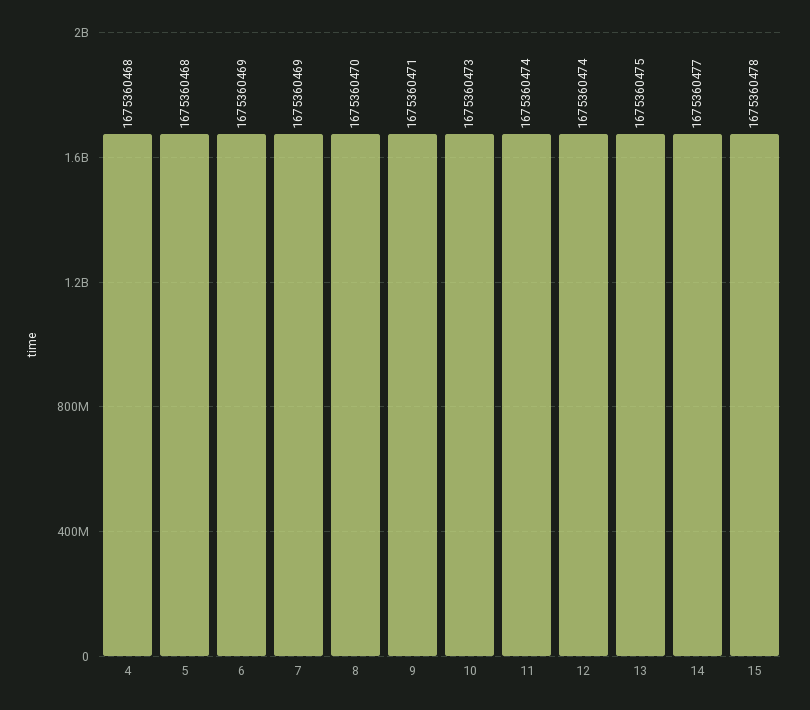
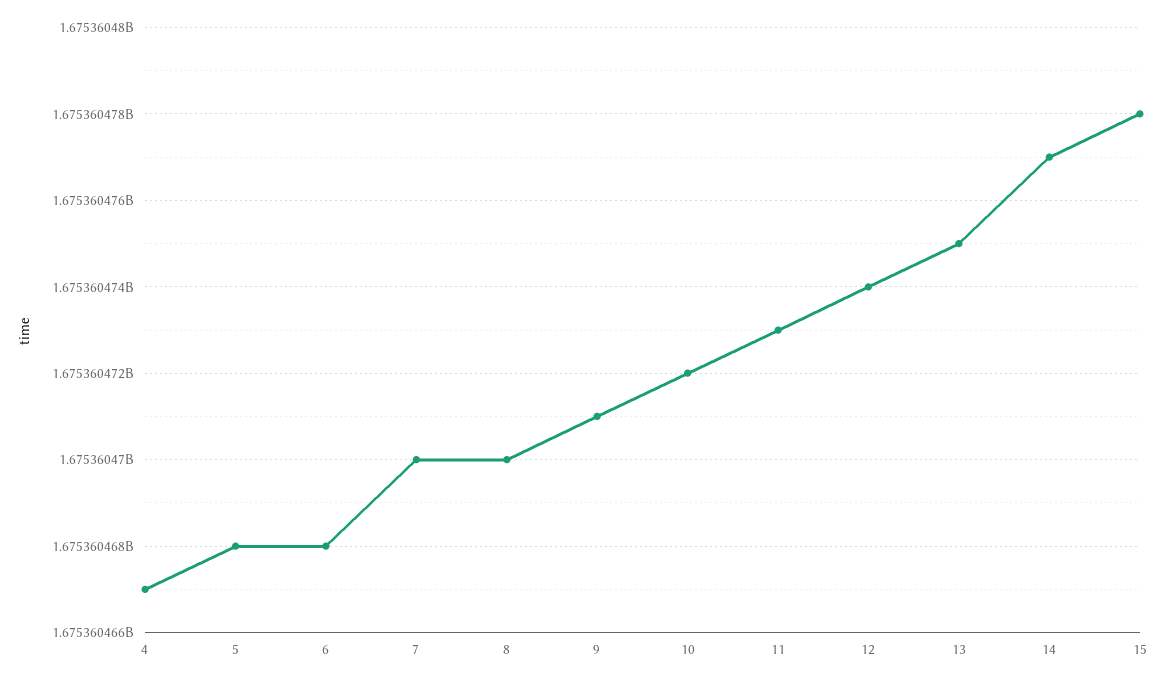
  {
-   "4": 1675360468,
+   "4": 1675360467,
    "5": 1675360468,
-   "6": 1675360469,
+   "6": 1675360468,
-   "7": 1675360469,
+   "7": 1675360470,
    "8": 1675360470,
    "9": 1675360471,
-   "10": 1675360473,
+   "10": 1675360472,
-   "11": 1675360474,
+   "11": 1675360473,
    "12": 1675360474,
    "13": 1675360475,
    "14": 1675360477,
    "15": 1675360478
  }

